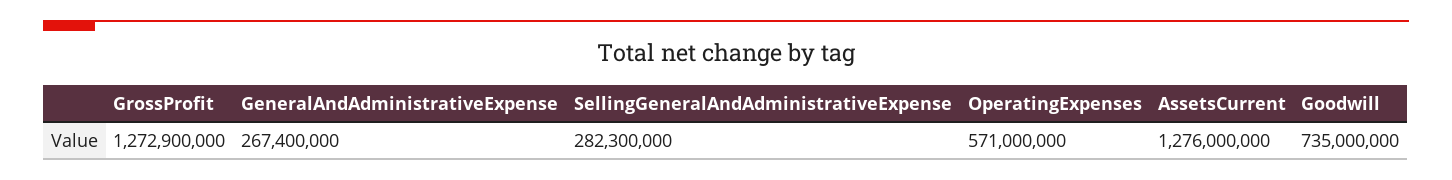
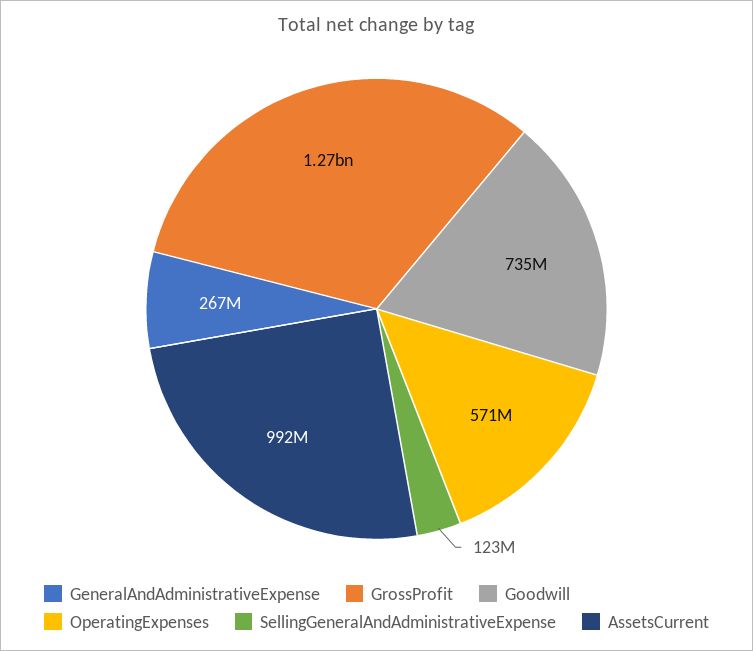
  {
    "GrossProfit": 1272900000,
    "GeneralAndAdministrativeExpense": 267400000,
-   "SellingGeneralAndAdministrativeExpense": 282300000,
+   "SellingGeneralAndAdministrativeExpense": 123000000,
    "OperatingExpenses": 571000000,
-   "AssetsCurrent": 1276000000,
+   "AssetsCurrent": 992000000,
    "Goodwill": 735000000
  }

